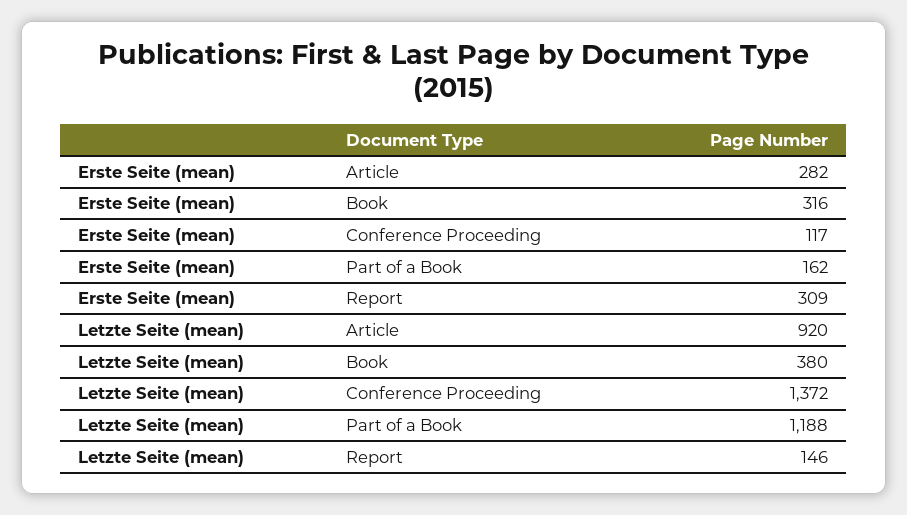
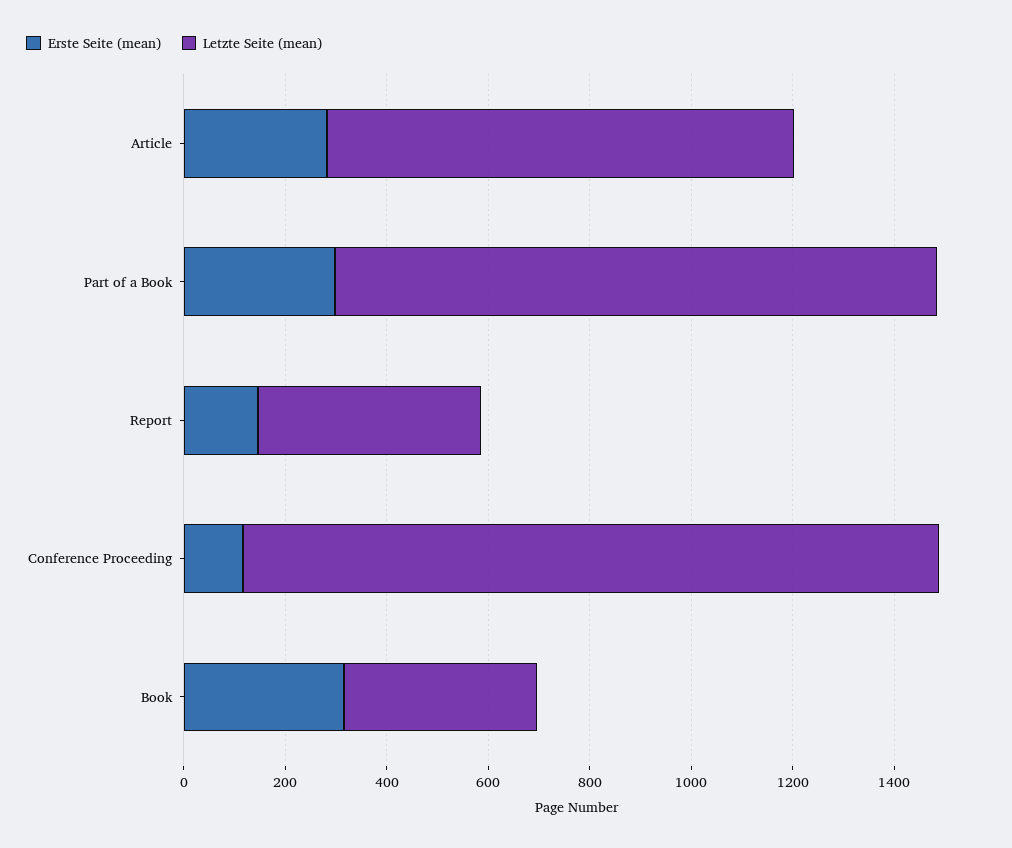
  {
    "Erste Seite (mean)": {
      "Article": 282,
      "Book": 316,
      "Conference Proceeding": 117,
-     "Part of a Book": 162,
+     "Part of a Book": 300,
-     "Report": 309
+     "Report": 150
    },
    "Letzte Seite (mean)": {
      "Article": 920,
      "Book": 380,
      "Conference Proceeding": 1372,
      "Part of a Book": 1188,
-     "Report": 146
+     "Report": 450
    }
  }

